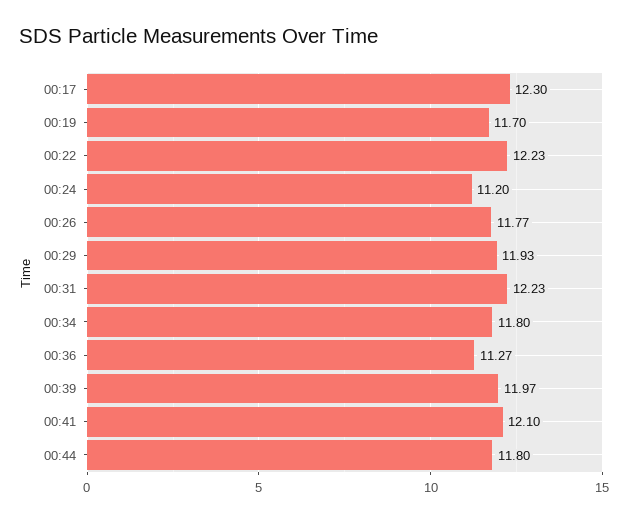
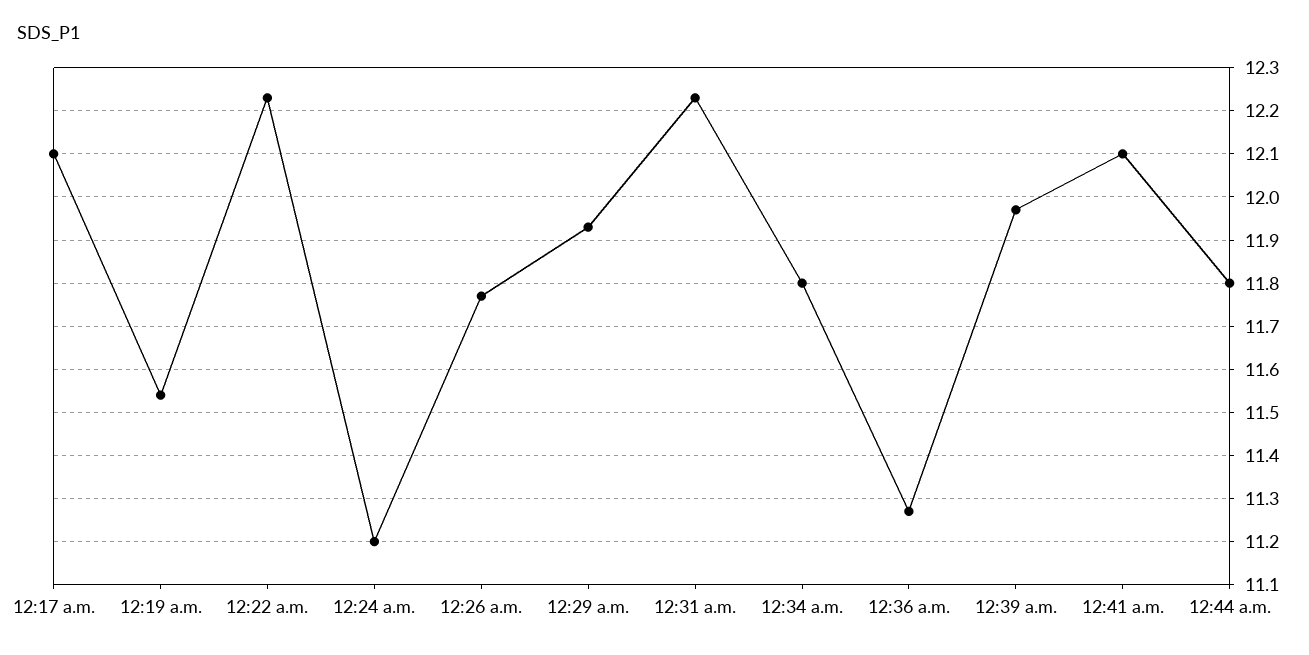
  {
-   "00:17": 12.3,
+   "00:17": 12.1,
-   "00:19": 11.7,
+   "00:19": 11.55,
    "00:22": 12.23,
    "00:24": 11.2,
    "00:26": 11.77,
    "00:29": 11.93,
    "00:31": 12.23,
    "00:34": 11.8,
    "00:36": 11.27,
    "00:39": 11.97,
    "00:41": 12.1,
    "00:44": 11.8
  }

